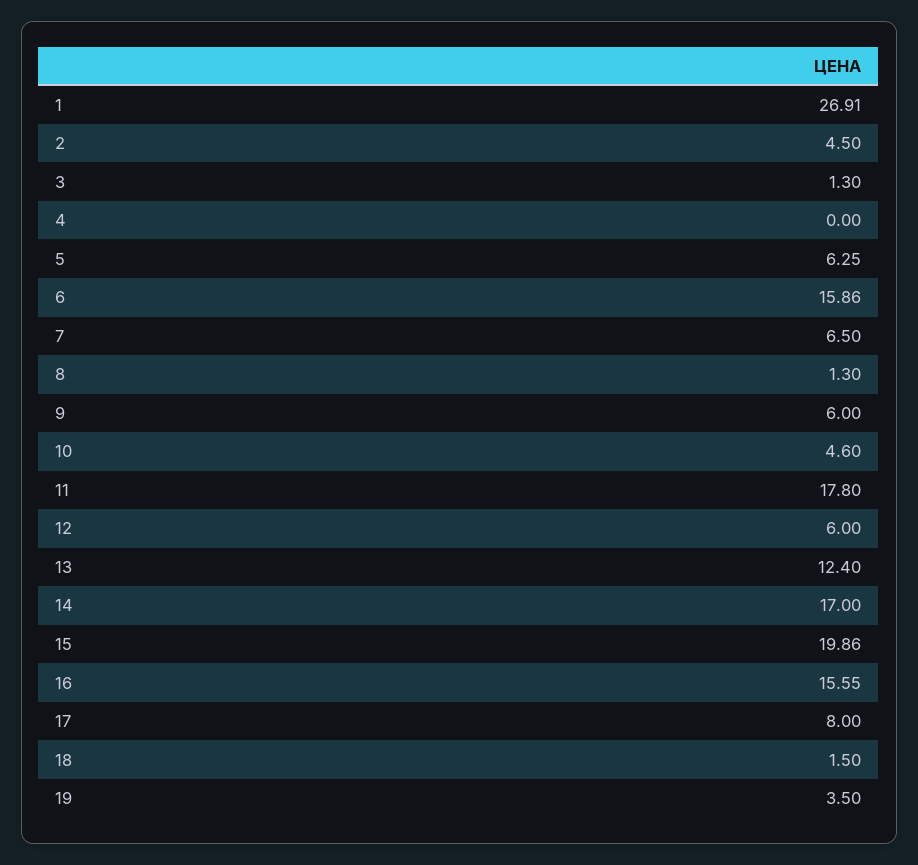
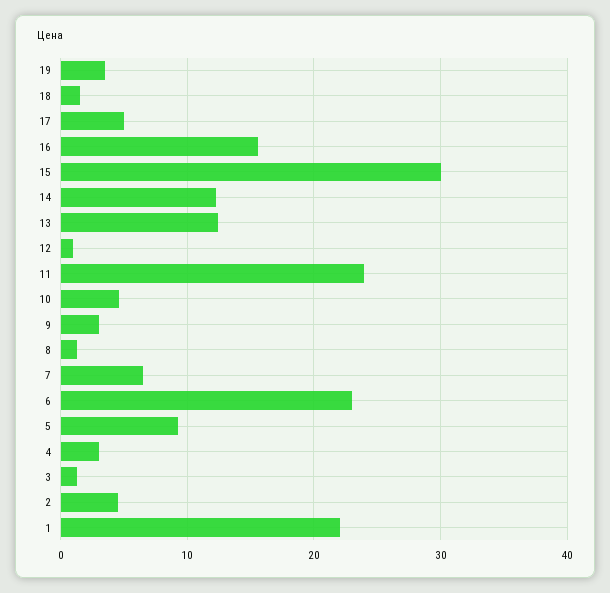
  {
-   "1": 26.91,
+   "1": 22,
    "2": 4.5,
    "3": 1.3,
-   "4": 0,
+   "4": 3,
-   "5": 6.25,
+   "5": 9,
-   "6": 15.86,
+   "6": 23,
    "7": 6.5,
    "8": 1.3,
-   "9": 6,
+   "9": 3,
    "10": 4.6,
-   "11": 17.8,
+   "11": 24,
-   "12": 6,
+   "12": 1,
    "13": 12.4,
-   "14": 17,
+   "14": 12,
-   "15": 19.86,
+   "15": 30,
    "16": 15.55,
-   "17": 8,
+   "17": 5,
    "18": 1.5,
    "19": 3.5
  }

